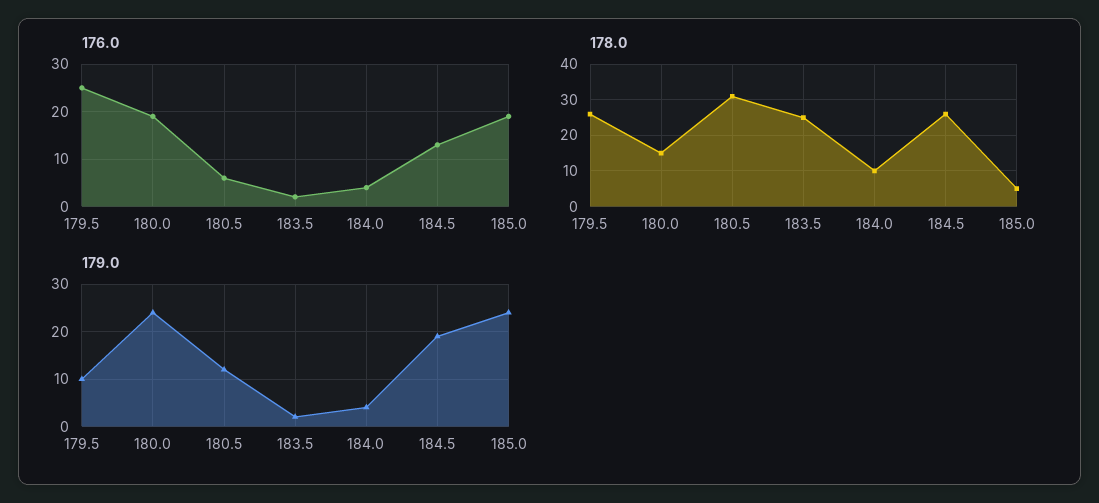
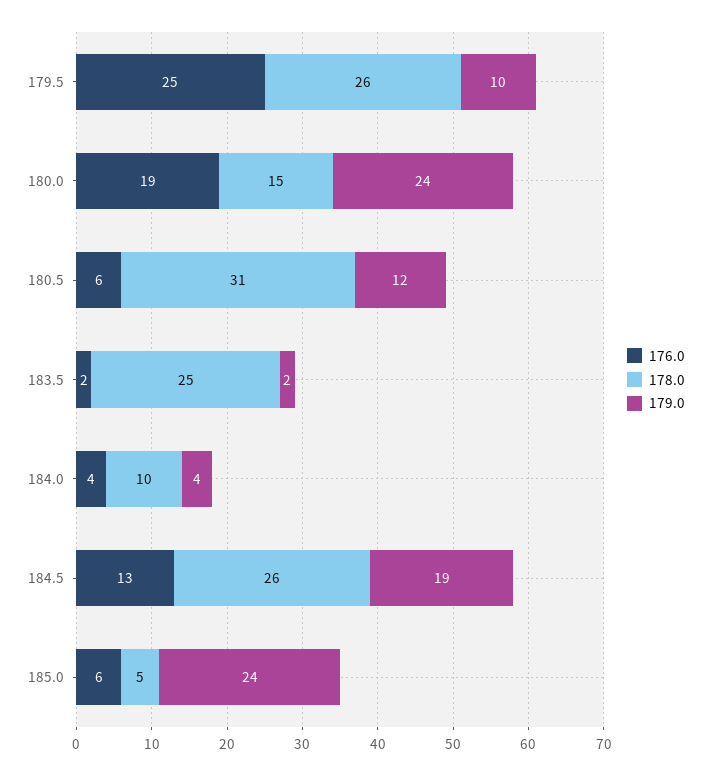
  {
    "176.0": {
      "179.5": 25,
      "180.0": 19,
      "180.5": 6,
      "183.5": 2,
      "184.0": 4,
      "184.5": 13,
-     "185.0": 20
+     "185.0": 6
    },
    "178.0": {
      "179.5": 26,
      "180.0": 15,
      "180.5": 31,
      "183.5": 25,
      "184.0": 10,
      "184.5": 26,
      "185.0": 5
    },
    "179.0": {
      "179.5": 10,
      "180.0": 24,
      "180.5": 12,
      "183.5": 2,
      "184.0": 4,
      "184.5": 19,
      "185.0": 24
    }
  }

